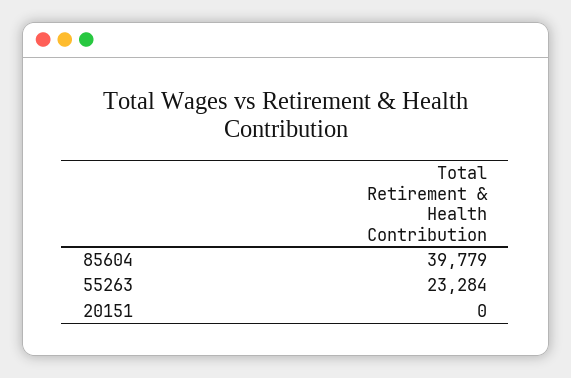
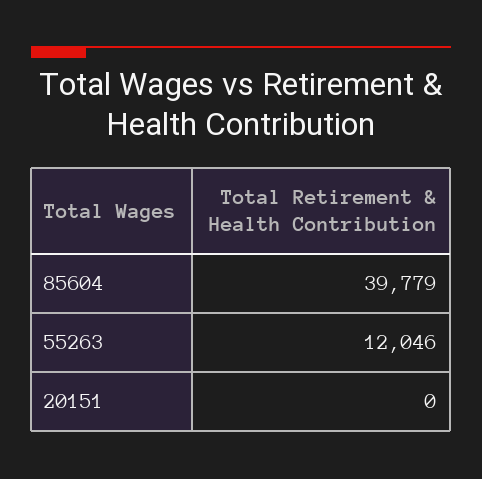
  {
    "85604": 39779,
-   "55263": 23284,
+   "55263": 12046,
    "20151": 0
  }

